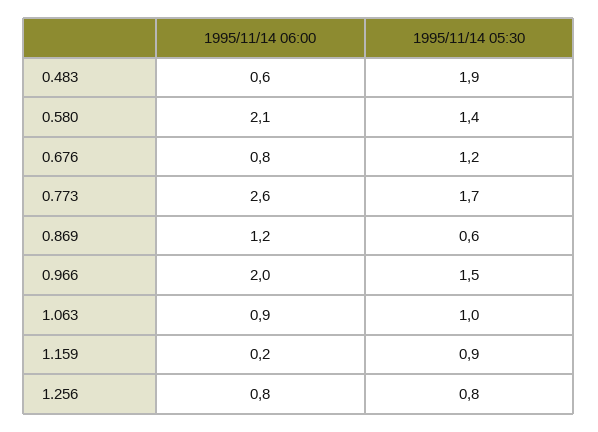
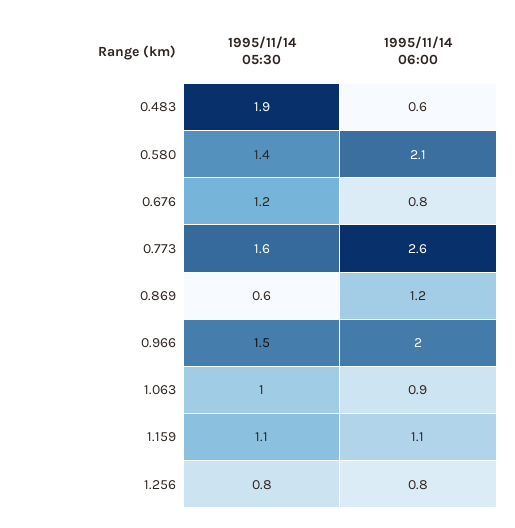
  {
    "1995/11/14 06:00": {
      "0.483": 0.6,
      "0.580": 2.1,
      "0.676": 0.8,
      "0.773": 2.6,
      "0.869": 1.2,
      "0.966": 2,
      "1.063": 0.9,
-     "1.159": 0.2,
+     "1.159": 1.1,
      "1.256": 0.8
    },
    "1995/11/14 05:30": {
      "0.483": 1.9,
      "0.580": 1.4,
      "0.676": 1.2,
-     "0.773": 1.7,
+     "0.773": 1.6,
      "0.869": 0.6,
      "0.966": 1.5,
      "1.063": 1,
-     "1.159": 0.9,
+     "1.159": 1.1,
      "1.256": 0.8
    }
  }

